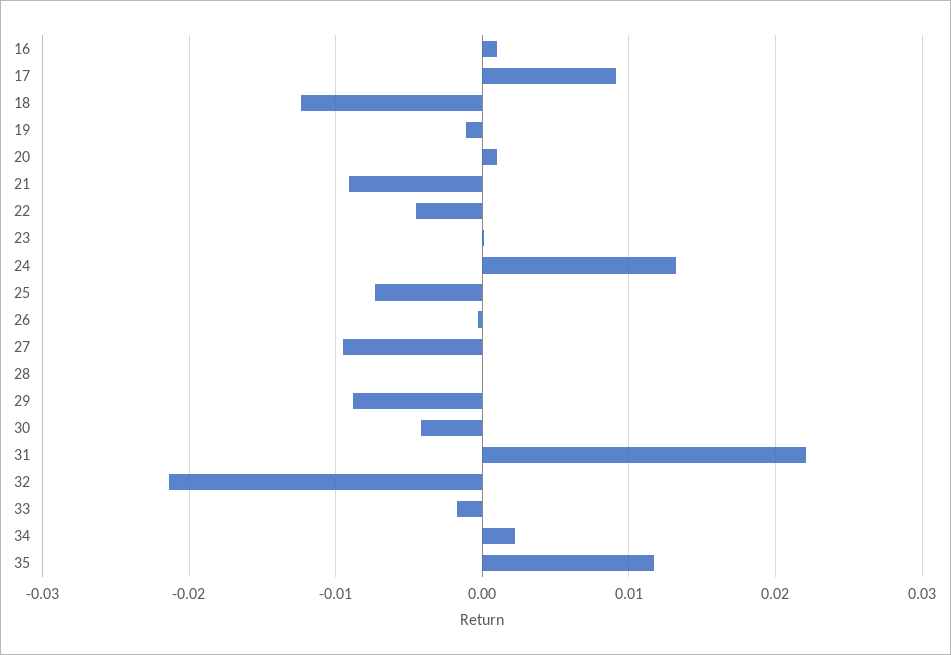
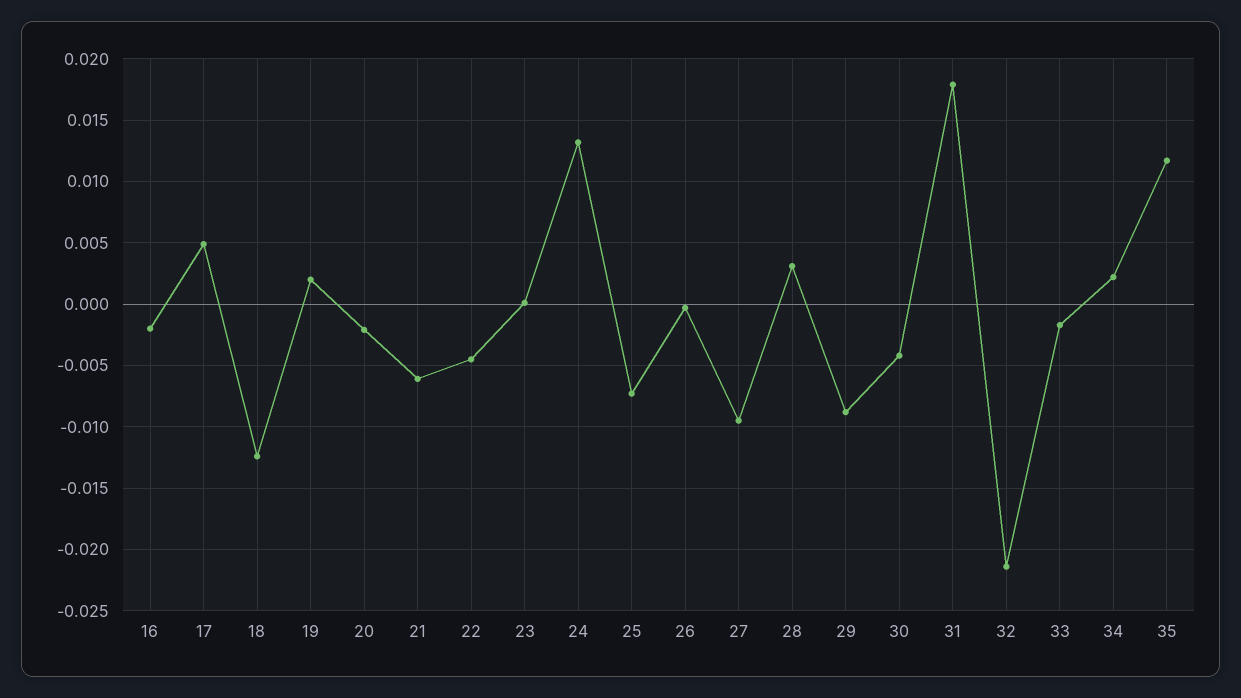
  {
-   "16": 0.001,
+   "16": -0.002,
-   "17": 0.009,
+   "17": 0.005,
    "18": -0.0125,
-   "19": -0.001,
+   "19": 0.002,
-   "20": 0.001,
+   "20": -0.002,
-   "21": -0.009,
+   "21": -0.006,
    "22": -0.0045,
    "23": 0,
    "24": 0.013,
    "25": -0.0075,
    "26": -0.0005,
    "27": -0.0095,
-   "28": 0,
+   "28": 0.003,
    "29": -0.009,
    "30": -0.004,
-   "31": 0.022,
+   "31": 0.018,
    "32": -0.0215,
    "33": -0.0015,
    "34": 0.002,
    "35": 0.0115
  }

